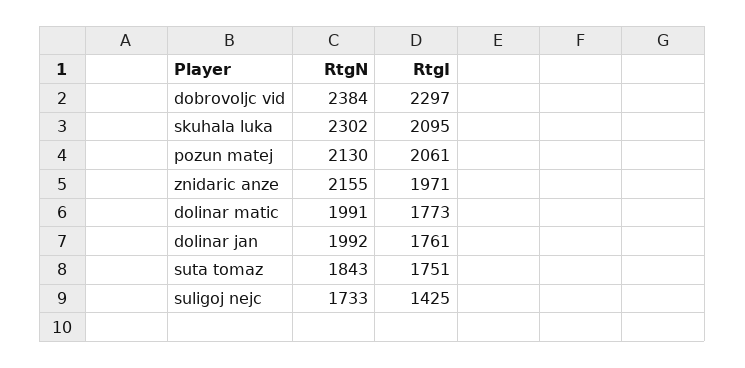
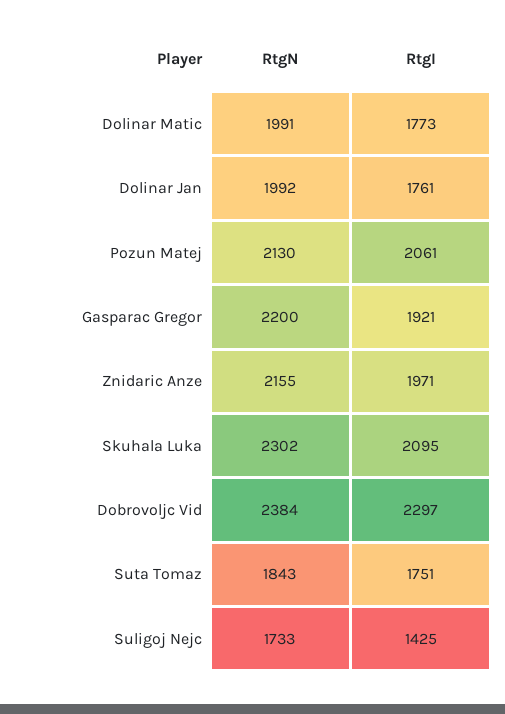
  {
    "RtgN": {
      "dobrovoljc vid": 2384,
      "skuhala luka": 2302,
      "pozun matej": 2130,
      "znidaric anze": 2155,
      "dolinar matic": 1991,
      "dolinar jan": 1992,
      "suta tomaz": 1843,
-     "suligoj nejc": 1733
+     "suligoj nejc": 1733,
+     "Gasparac Gregor": 2200
    },
    "RtgI": {
      "dobrovoljc vid": 2297,
      "skuhala luka": 2095,
      "pozun matej": 2061,
      "znidaric anze": 1971,
      "dolinar matic": 1773,
      "dolinar jan": 1761,
      "suta tomaz": 1751,
-     "suligoj nejc": 1425
+     "suligoj nejc": 1425,
+     "Gasparac Gregor": 1921
    }
  }

